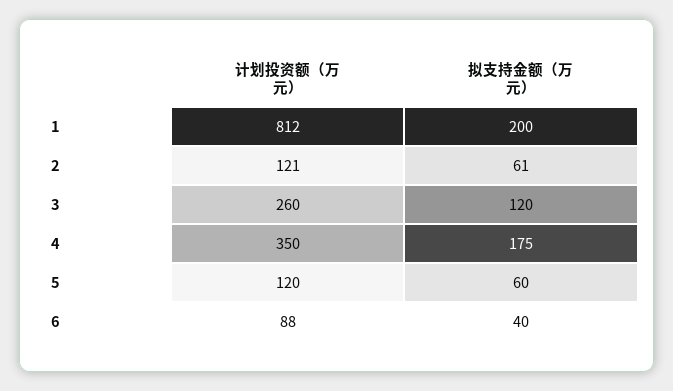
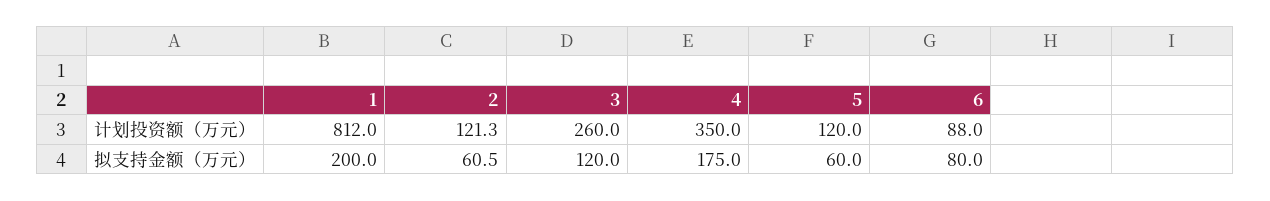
  {
    "计划投资额（万元）": {
      "1": 812,
      "2": 121.3,
      "3": 260,
      "4": 350,
      "5": 120,
      "6": 88
    },
    "拟支持金额（万元）": {
      "1": 200,
      "2": 60.5,
      "3": 120,
      "4": 175,
      "5": 60,
-     "6": 40
+     "6": 80
    }
  }

